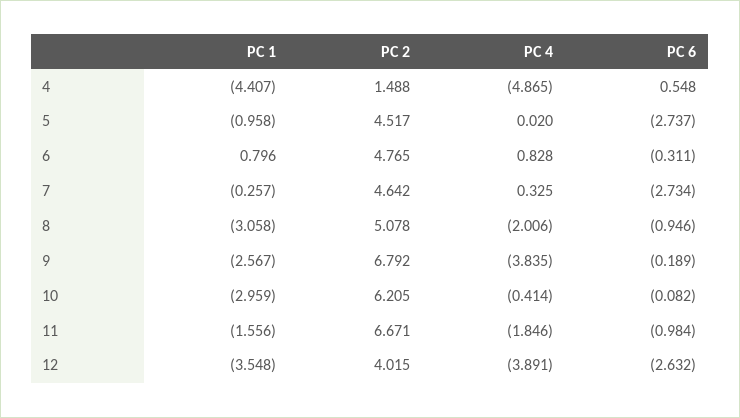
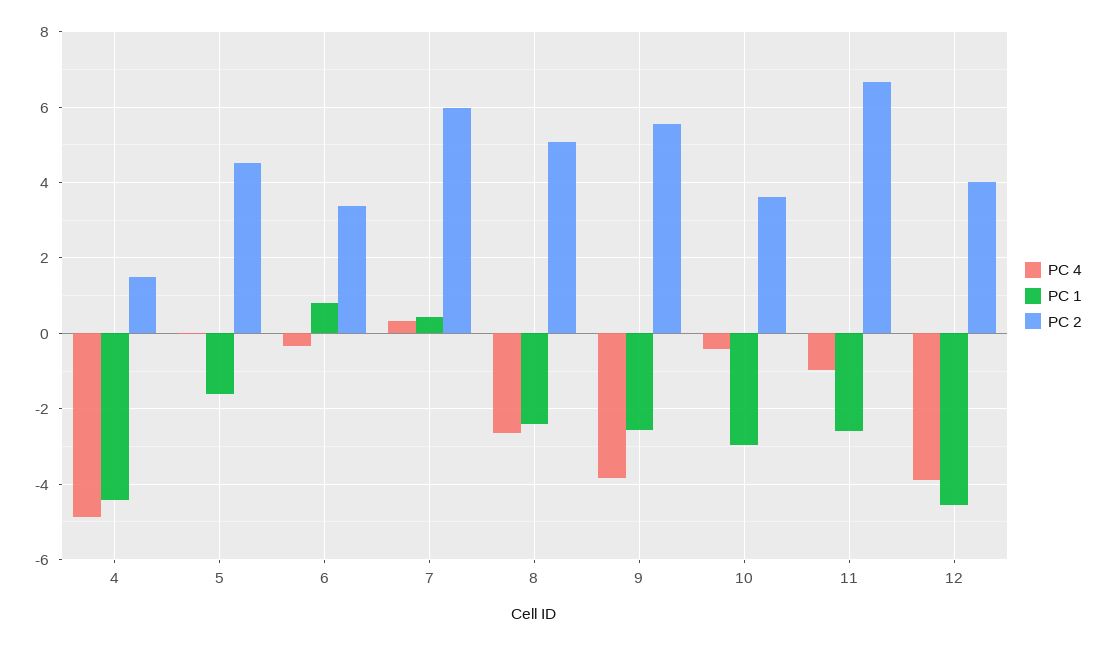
  {
    "PC 1": {
      "4": -4.407,
-     "5": -0.958,
+     "5": -1.6,
      "6": 0.796,
-     "7": -0.257,
+     "7": 0.4,
-     "8": -3.058,
+     "8": -2.4,
      "9": -2.567,
      "10": -2.959,
-     "11": -1.556,
+     "11": -2.6,
-     "12": -3.548
+     "12": -4.6
    },
    "PC 2": {
      "4": 1.488,
      "5": 4.517,
-     "6": 4.765,
+     "6": 3.4,
-     "7": 4.642,
+     "7": 6,
      "8": 5.078,
-     "9": 6.792,
+     "9": 5.6,
-     "10": 6.205,
+     "10": 3.6,
      "11": 6.671,
      "12": 4.015
    },
    "PC 4": {
      "4": -4.865,
      "5": 0.02,
-     "6": 0.828,
+     "6": -0.4,
      "7": 0.325,
-     "8": -2.006,
+     "8": -2.6,
      "9": -3.835,
      "10": -0.414,
-     "11": -1.846,
+     "11": -1,
      "12": -3.891
-   },
+   }
-   "PC 6": {
-     "4": 0.548,
-     "5": -2.737,
-     "6": -0.311,
-     "7": -2.734,
-     "8": -0.946,
-     "9": -0.189,
-     "10": -0.082,
-     "11": -0.984,
-     "12": -2.632
-   }
  }

